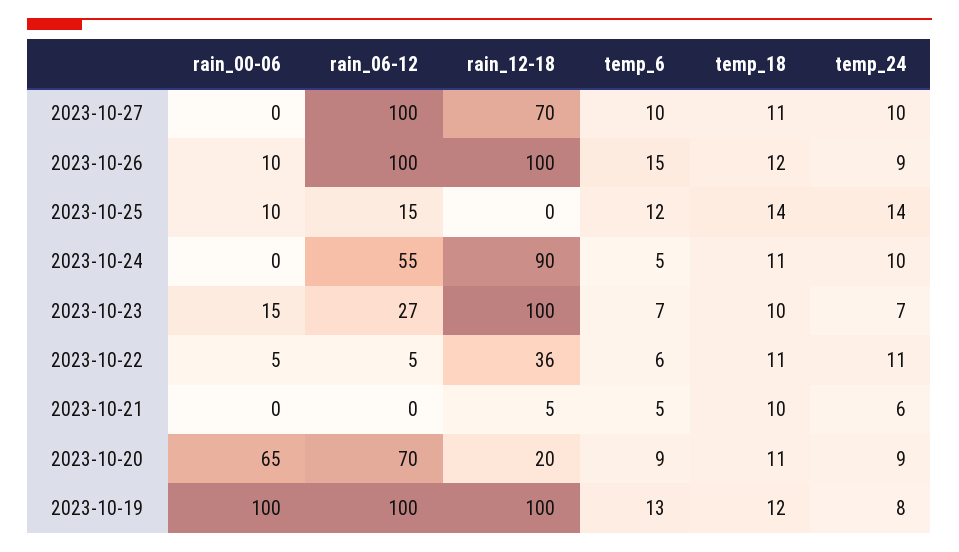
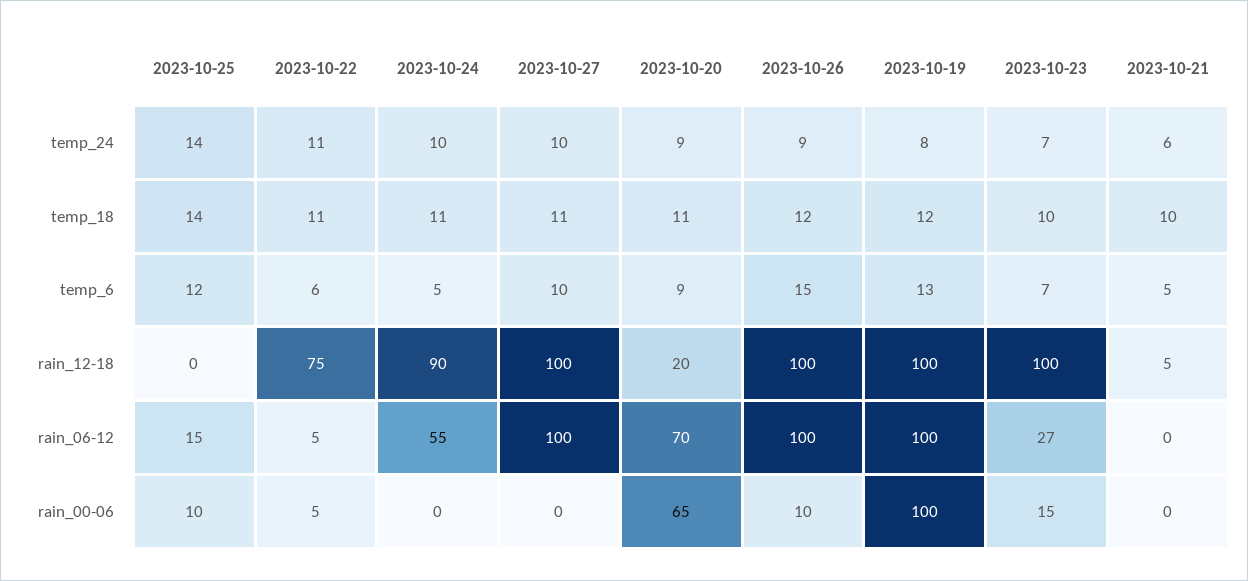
  {
    "rain_00-06": {
      "2023-10-27": 0,
      "2023-10-26": 10,
      "2023-10-25": 10,
      "2023-10-24": 0,
      "2023-10-23": 15,
      "2023-10-22": 5,
      "2023-10-21": 0,
      "2023-10-20": 65,
      "2023-10-19": 100
    },
    "rain_06-12": {
      "2023-10-27": 100,
      "2023-10-26": 100,
      "2023-10-25": 15,
      "2023-10-24": 55,
      "2023-10-23": 27,
      "2023-10-22": 5,
      "2023-10-21": 0,
      "2023-10-20": 70,
      "2023-10-19": 100
    },
    "rain_12-18": {
-     "2023-10-27": 70,
+     "2023-10-27": 100,
      "2023-10-26": 100,
      "2023-10-25": 0,
      "2023-10-24": 90,
      "2023-10-23": 100,
-     "2023-10-22": 36,
+     "2023-10-22": 75,
      "2023-10-21": 5,
      "2023-10-20": 20,
      "2023-10-19": 100
    },
    "temp_6": {
      "2023-10-27": 10,
      "2023-10-26": 15,
      "2023-10-25": 12,
      "2023-10-24": 5,
      "2023-10-23": 7,
      "2023-10-22": 6,
      "2023-10-21": 5,
      "2023-10-20": 9,
      "2023-10-19": 13
    },
    "temp_18": {
      "2023-10-27": 11,
      "2023-10-26": 12,
      "2023-10-25": 14,
      "2023-10-24": 11,
      "2023-10-23": 10,
      "2023-10-22": 11,
      "2023-10-21": 10,
      "2023-10-20": 11,
      "2023-10-19": 12
    },
    "temp_24": {
      "2023-10-27": 10,
      "2023-10-26": 9,
      "2023-10-25": 14,
      "2023-10-24": 10,
      "2023-10-23": 7,
      "2023-10-22": 11,
      "2023-10-21": 6,
      "2023-10-20": 9,
      "2023-10-19": 8
    }
  }

